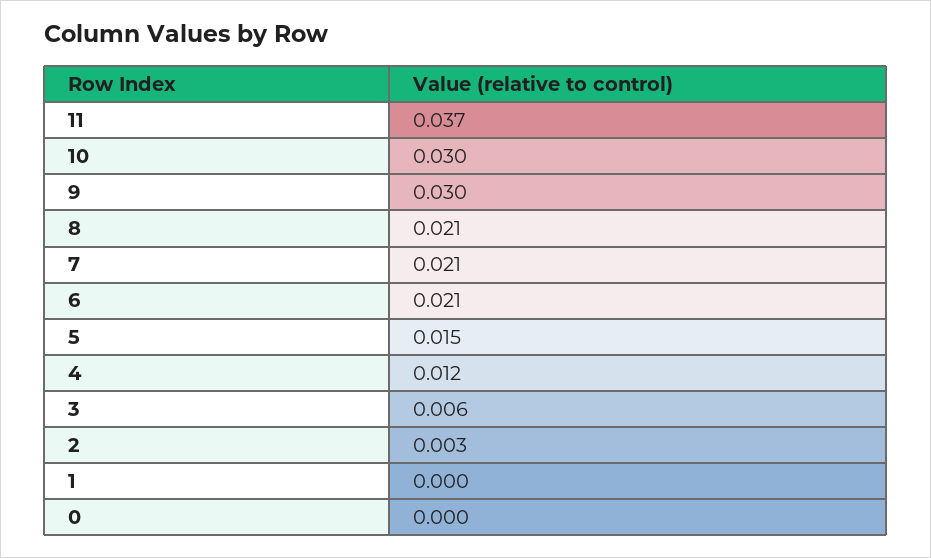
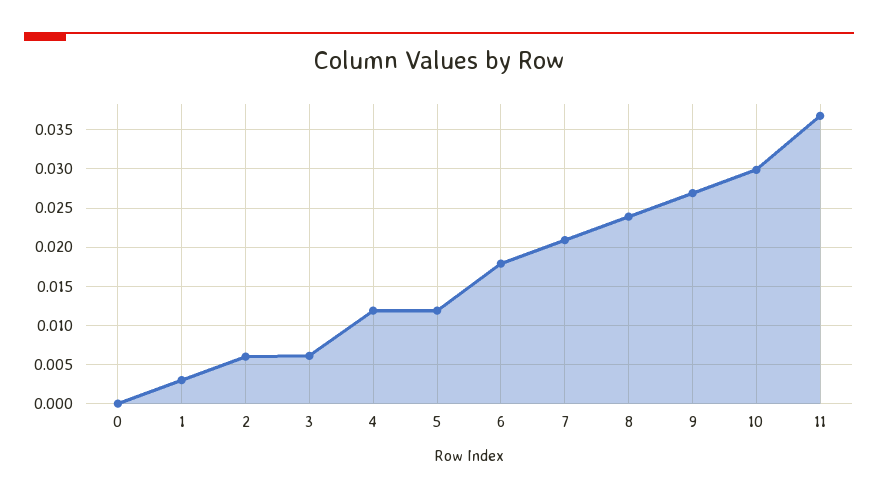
  {
    "11": 0.037,
    "10": 0.03,
-   "9": 0.03,
+   "9": 0.027,
-   "8": 0.021,
+   "8": 0.024,
    "7": 0.021,
-   "6": 0.021,
+   "6": 0.018,
-   "5": 0.015,
+   "5": 0.012,
    "4": 0.012,
    "3": 0.006,
-   "2": 0.003,
+   "2": 0.006,
-   "1": 0,
+   "1": 0.003,
    "0": 0
  }

